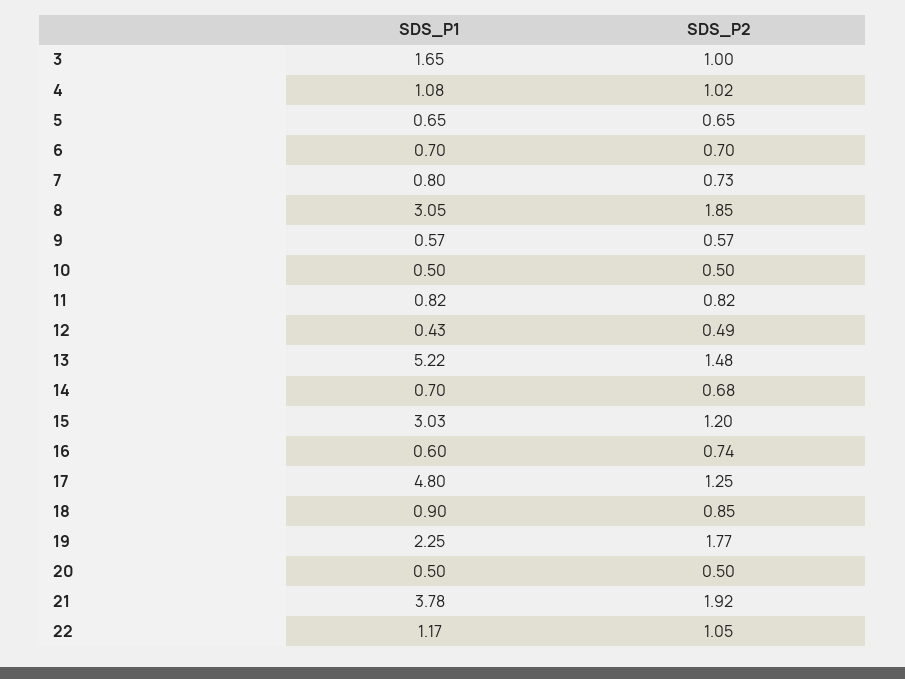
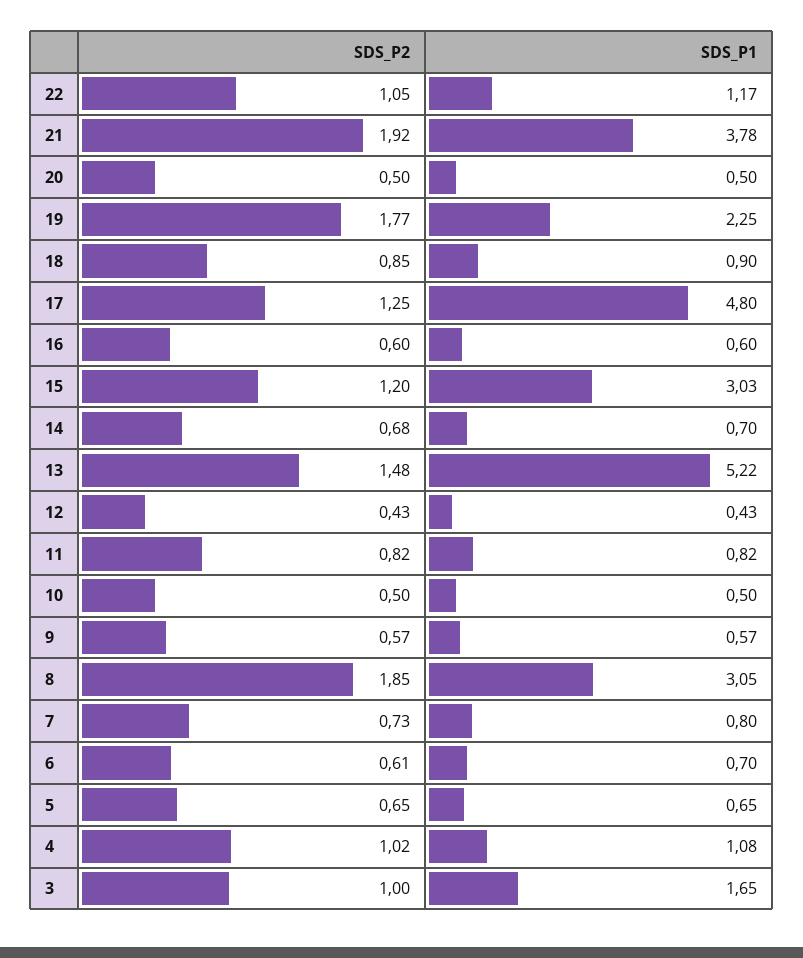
  {
    "SDS_P1": {
      "3": 1.65,
      "4": 1.08,
      "5": 0.65,
      "6": 0.7,
      "7": 0.8,
      "8": 3.05,
      "9": 0.57,
      "10": 0.5,
      "11": 0.82,
      "12": 0.43,
      "13": 5.22,
      "14": 0.7,
      "15": 3.03,
      "16": 0.6,
      "17": 4.8,
      "18": 0.9,
      "19": 2.25,
      "20": 0.5,
      "21": 3.78,
      "22": 1.17
    },
    "SDS_P2": {
      "3": 1,
      "4": 1.02,
      "5": 0.65,
-     "6": 0.7,
+     "6": 0.61,
      "7": 0.73,
      "8": 1.85,
      "9": 0.57,
      "10": 0.5,
      "11": 0.82,
-     "12": 0.49,
+     "12": 0.43,
      "13": 1.48,
      "14": 0.68,
      "15": 1.2,
-     "16": 0.74,
+     "16": 0.6,
      "17": 1.25,
      "18": 0.85,
      "19": 1.77,
      "20": 0.5,
      "21": 1.92,
      "22": 1.05
    }
  }

